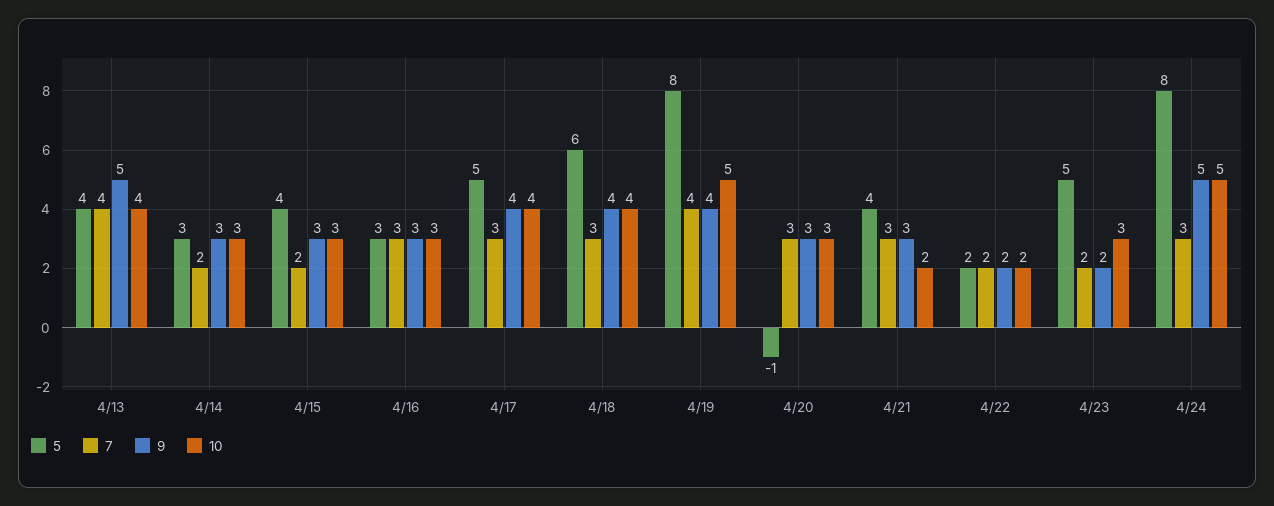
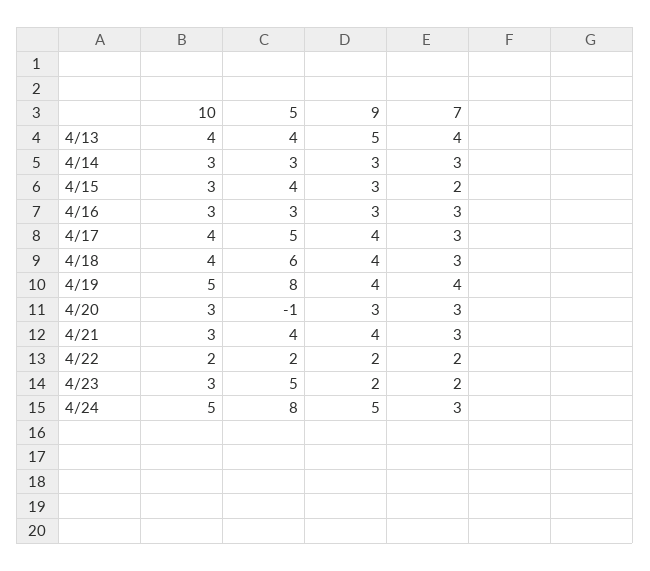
  {
    "5": {
      "4/13": 4,
      "4/14": 3,
      "4/15": 4,
      "4/16": 3,
      "4/17": 5,
      "4/18": 6,
      "4/19": 8,
      "4/20": -1,
      "4/21": 4,
      "4/22": 2,
      "4/23": 5,
      "4/24": 8
    },
    "7": {
      "4/13": 4,
-     "4/14": 2,
+     "4/14": 3,
      "4/15": 2,
      "4/16": 3,
      "4/17": 3,
      "4/18": 3,
      "4/19": 4,
      "4/20": 3,
      "4/21": 3,
      "4/22": 2,
      "4/23": 2,
      "4/24": 3
    },
    "9": {
      "4/13": 5,
      "4/14": 3,
      "4/15": 3,
      "4/16": 3,
      "4/17": 4,
      "4/18": 4,
      "4/19": 4,
      "4/20": 3,
-     "4/21": 3,
+     "4/21": 4,
      "4/22": 2,
      "4/23": 2,
      "4/24": 5
    },
    "10": {
      "4/13": 4,
      "4/14": 3,
      "4/15": 3,
      "4/16": 3,
      "4/17": 4,
      "4/18": 4,
      "4/19": 5,
      "4/20": 3,
-     "4/21": 2,
+     "4/21": 3,
      "4/22": 2,
      "4/23": 3,
      "4/24": 5
    }
  }

